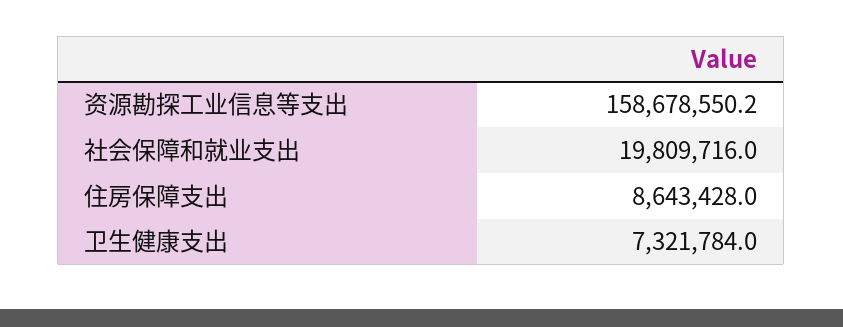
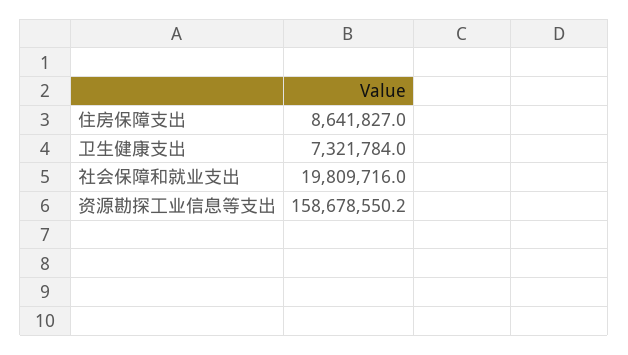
  {
    "资源勘探工业信息等支出": 158678550.2,
    "社会保障和就业支出": 19809716,
-   "住房保障支出": 8643428,
+   "住房保障支出": 8641827,
    "卫生健康支出": 7321784
  }

